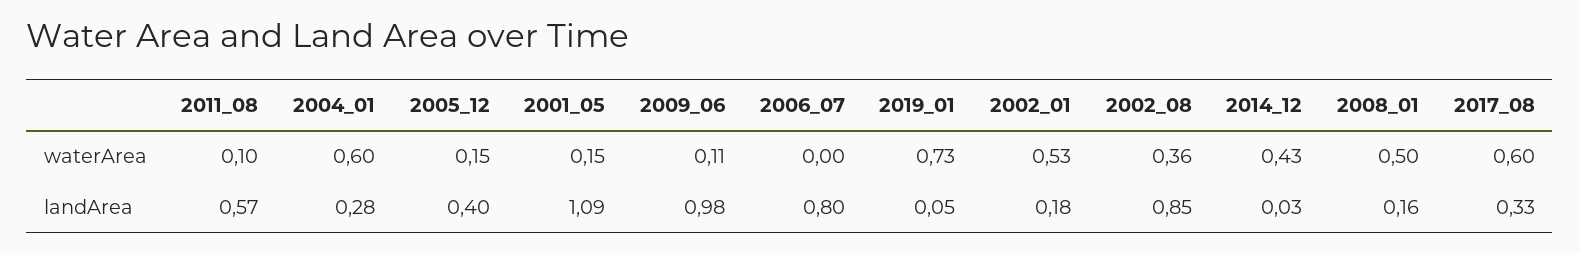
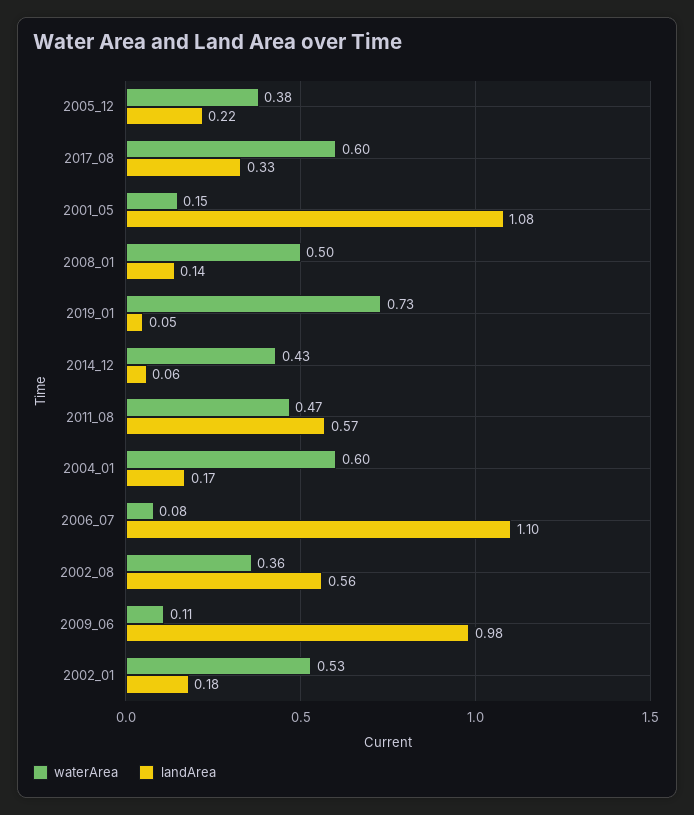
  {
    "waterArea": {
-     "2011_08": 0.1,
+     "2011_08": 0.47,
      "2004_01": 0.6,
-     "2005_12": 0.15,
+     "2005_12": 0.38,
      "2001_05": 0.15,
      "2009_06": 0.11,
-     "2006_07": 0,
+     "2006_07": 0.08,
      "2019_01": 0.73,
      "2002_01": 0.53,
      "2002_08": 0.36,
      "2014_12": 0.43,
      "2008_01": 0.5,
      "2017_08": 0.6
    },
    "landArea": {
      "2011_08": 0.57,
-     "2004_01": 0.28,
+     "2004_01": 0.17,
-     "2005_12": 0.4,
+     "2005_12": 0.22,
-     "2001_05": 1.09,
+     "2001_05": 1.08,
      "2009_06": 0.98,
-     "2006_07": 0.8,
+     "2006_07": 1.1,
      "2019_01": 0.05,
      "2002_01": 0.18,
-     "2002_08": 0.85,
+     "2002_08": 0.56,
-     "2014_12": 0.03,
+     "2014_12": 0.06,
-     "2008_01": 0.16,
+     "2008_01": 0.14,
      "2017_08": 0.33
    }
  }

